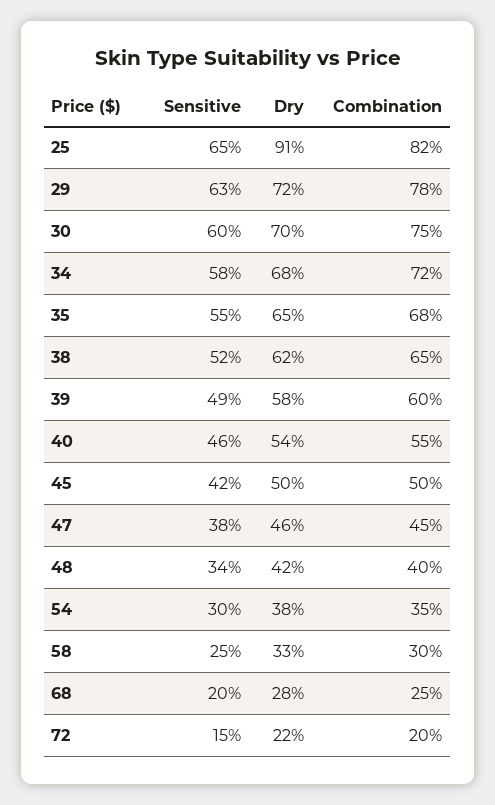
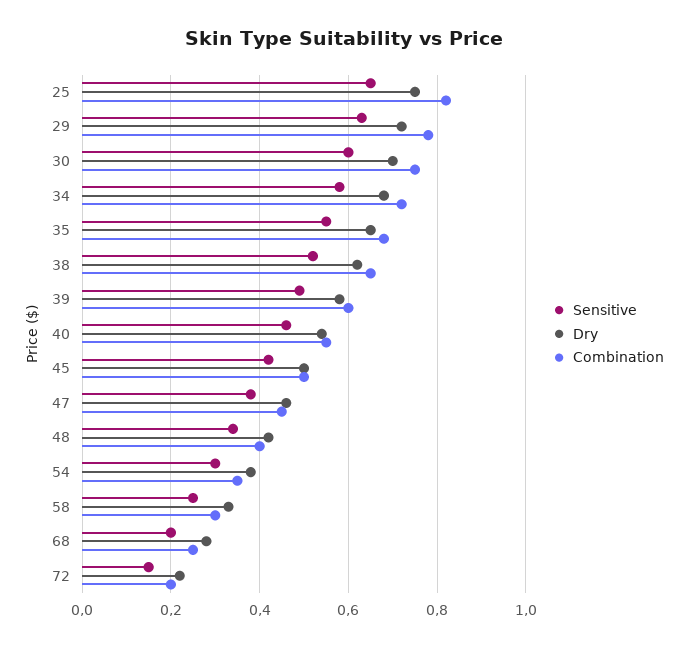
  {
    "Sensitive": {
      "25": 0.65,
      "29": 0.63,
      "30": 0.6,
      "34": 0.58,
      "35": 0.55,
      "38": 0.52,
      "39": 0.49,
      "40": 0.46,
      "45": 0.42,
      "47": 0.38,
      "48": 0.34,
      "54": 0.3,
      "58": 0.25,
      "68": 0.2,
      "72": 0.15
    },
    "Dry": {
-     "25": 0.91,
+     "25": 0.75,
      "29": 0.72,
      "30": 0.7,
      "34": 0.68,
      "35": 0.65,
      "38": 0.62,
      "39": 0.58,
      "40": 0.54,
      "45": 0.5,
      "47": 0.46,
      "48": 0.42,
      "54": 0.38,
      "58": 0.33,
      "68": 0.28,
      "72": 0.22
    },
    "Combination": {
      "25": 0.82,
      "29": 0.78,
      "30": 0.75,
      "34": 0.72,
      "35": 0.68,
      "38": 0.65,
      "39": 0.6,
      "40": 0.55,
      "45": 0.5,
      "47": 0.45,
      "48": 0.4,
      "54": 0.35,
      "58": 0.3,
      "68": 0.25,
      "72": 0.2
    }
  }

